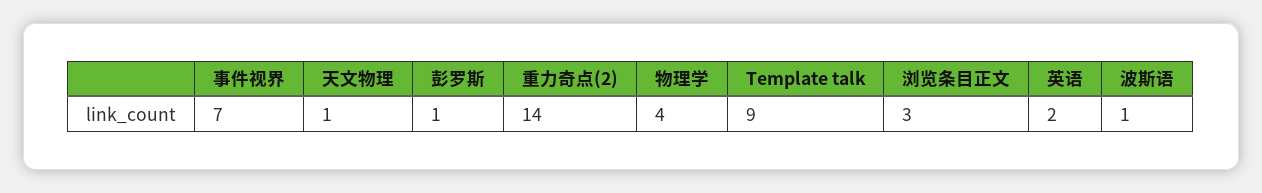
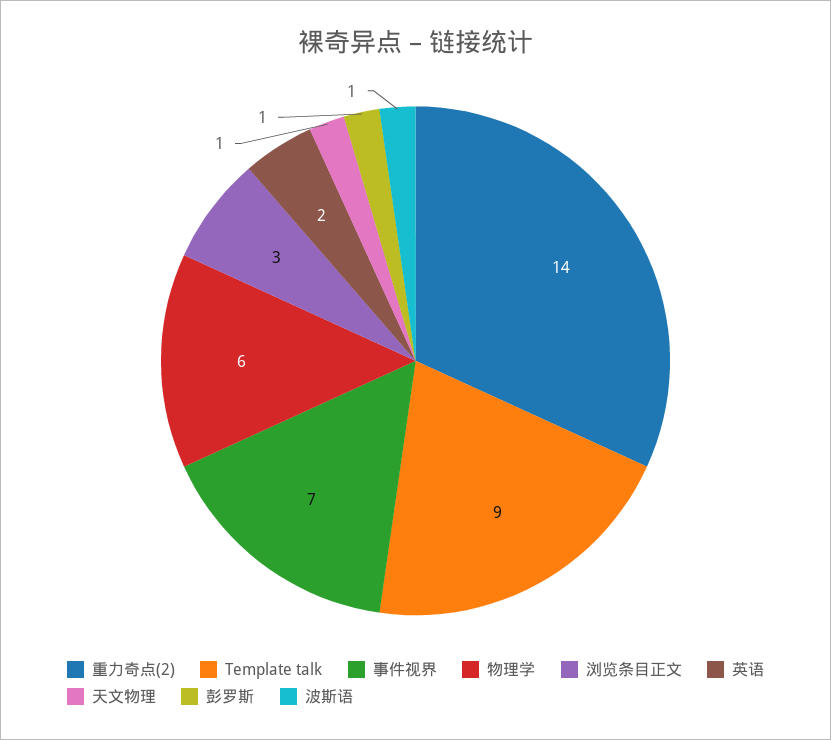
  {
    "事件视界": 7,
    "天文物理": 1,
    "彭罗斯": 1,
    "重力奇点(2)": 14,
-   "物理学": 4,
+   "物理学": 6,
    "Template talk": 9,
    "浏览条目正文": 3,
    "英语": 2,
    "波斯语": 1
  }

